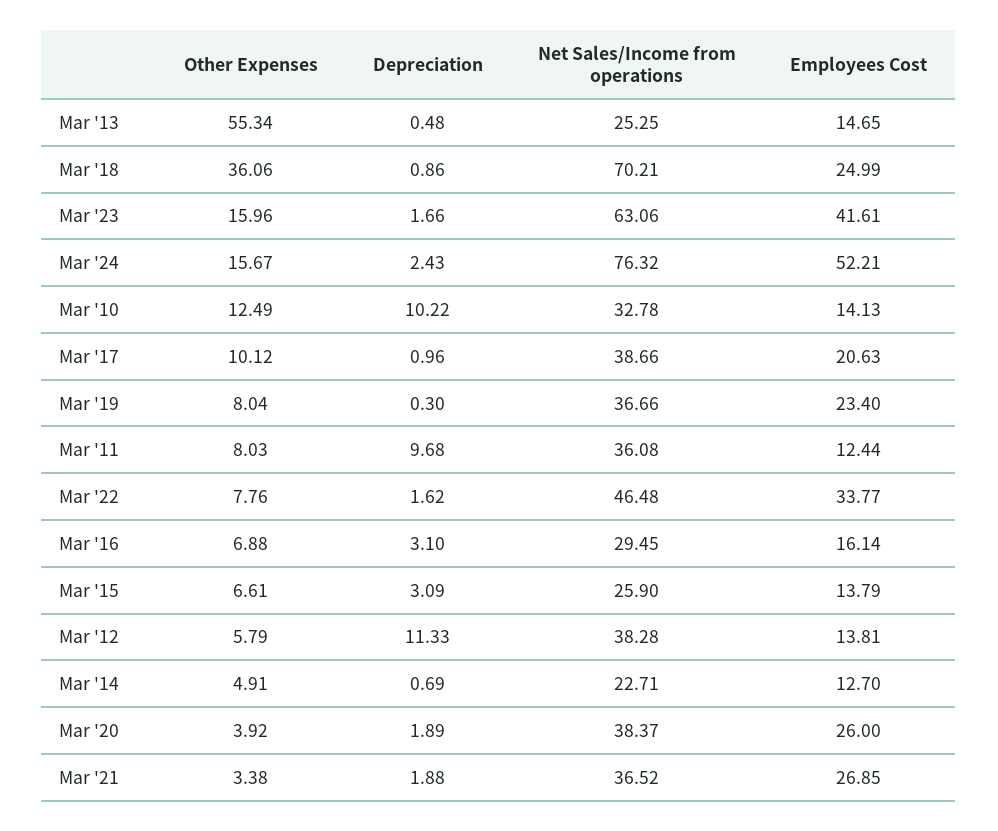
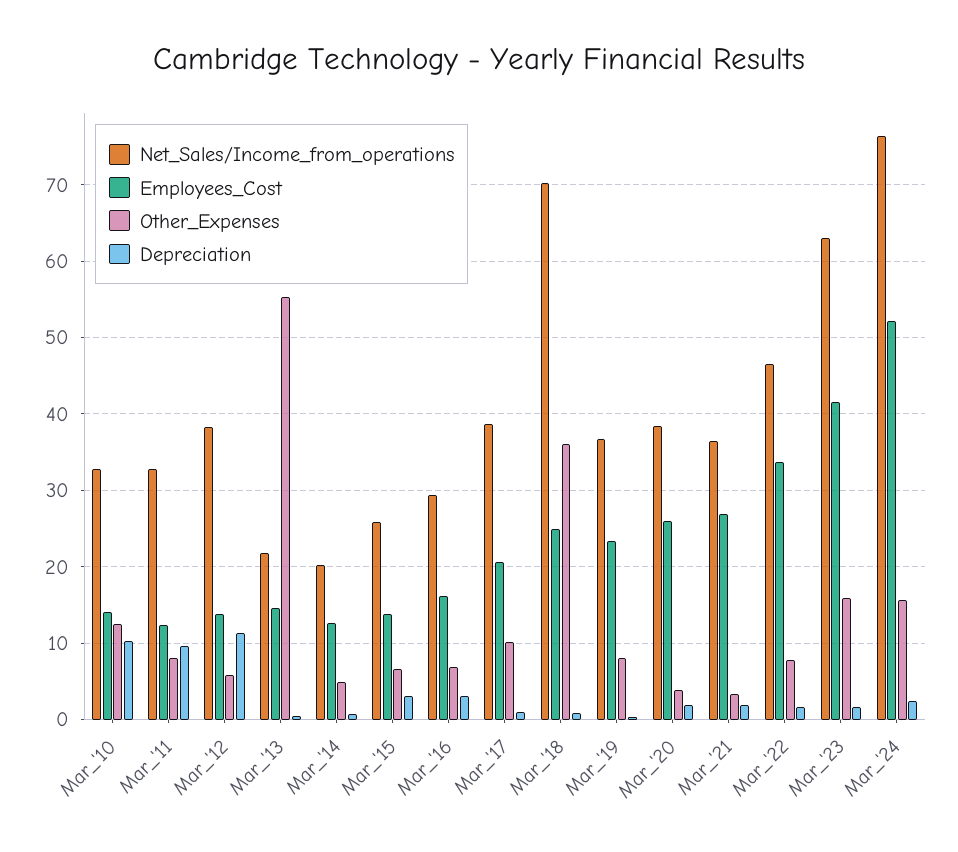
  {
    "Other Expenses": {
      "Mar '13": 55.34,
      "Mar '18": 36.06,
      "Mar '23": 15.96,
      "Mar '24": 15.67,
      "Mar '10": 12.49,
      "Mar '17": 10.12,
      "Mar '19": 8.04,
      "Mar '11": 8.03,
      "Mar '22": 7.76,
      "Mar '16": 6.88,
      "Mar '15": 6.61,
      "Mar '12": 5.79,
      "Mar '14": 4.91,
      "Mar '20": 3.92,
      "Mar '21": 3.38
    },
    "Depreciation": {
      "Mar '13": 0.48,
      "Mar '18": 0.86,
      "Mar '23": 1.66,
      "Mar '24": 2.43,
      "Mar '10": 10.22,
      "Mar '17": 0.96,
      "Mar '19": 0.3,
      "Mar '11": 9.68,
      "Mar '22": 1.62,
      "Mar '16": 3.1,
      "Mar '15": 3.09,
      "Mar '12": 11.33,
      "Mar '14": 0.69,
      "Mar '20": 1.89,
      "Mar '21": 1.88
    },
    "Net Sales/Income from operations": {
-     "Mar '13": 25.25,
+     "Mar '13": 22,
      "Mar '18": 70.21,
      "Mar '23": 63.06,
      "Mar '24": 76.32,
      "Mar '10": 32.78,
      "Mar '17": 38.66,
      "Mar '19": 36.66,
-     "Mar '11": 36.08,
+     "Mar '11": 33,
      "Mar '22": 46.48,
      "Mar '16": 29.45,
      "Mar '15": 25.9,
      "Mar '12": 38.28,
-     "Mar '14": 22.71,
+     "Mar '14": 20,
      "Mar '20": 38.37,
      "Mar '21": 36.52
    },
    "Employees Cost": {
      "Mar '13": 14.65,
      "Mar '18": 24.99,
      "Mar '23": 41.61,
      "Mar '24": 52.21,
      "Mar '10": 14.13,
      "Mar '17": 20.63,
      "Mar '19": 23.4,
      "Mar '11": 12.44,
      "Mar '22": 33.77,
      "Mar '16": 16.14,
      "Mar '15": 13.79,
      "Mar '12": 13.81,
      "Mar '14": 12.7,
      "Mar '20": 26,
      "Mar '21": 26.85
    }
  }

